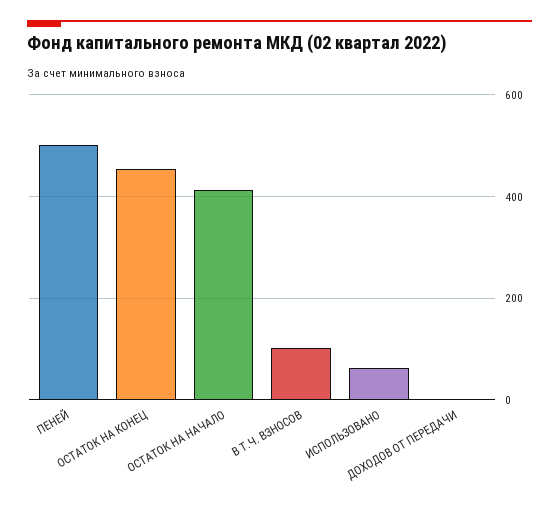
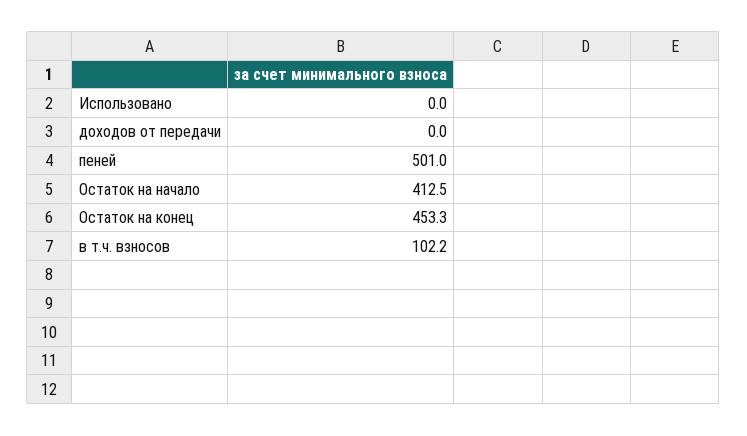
  {
    "ПЕНЕЙ": 501,
    "ОСТАТОК НА КОНЕЦ": 453.3,
    "ОСТАТОК НА НАЧАЛО": 412.5,
    "В Т.Ч. ВЗНОСОВ": 102.2,
-   "ИСПОЛЬЗОВАНО": 60,
+   "ИСПОЛЬЗОВАНО": 0,
    "ДОХОДОВ ОТ ПЕРЕДАЧИ": 0
  }

